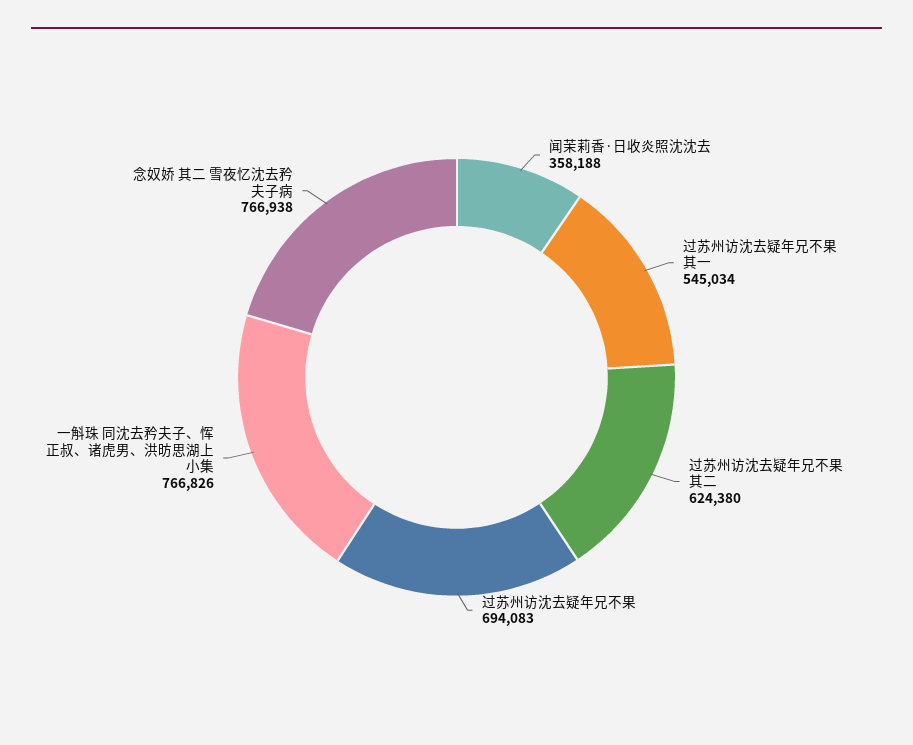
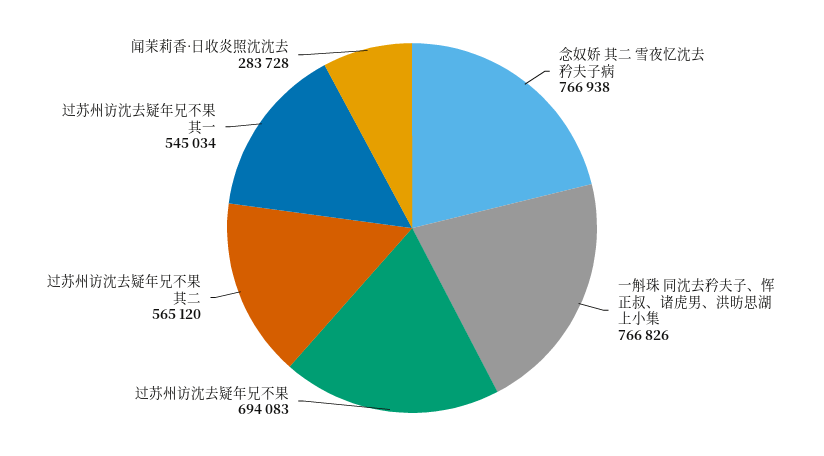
  {
-   "闻茉莉香·日收炎照沈沈去": 358188,
+   "闻茉莉香·日收炎照沈沈去": 283728,
    "过苏州访沈去疑年兄不果 其一": 545034,
-   "过苏州访沈去疑年兄不果 其二": 624380,
+   "过苏州访沈去疑年兄不果 其二": 565120,
    "过苏州访沈去疑年兄不果": 694083,
    "一斛珠 同沈去矜夫子、恽正叔、诸虎男、洪昉思湖上小集": 766826,
    "念奴娇 其二 雪夜忆沈去矜夫子病": 766938
  }

